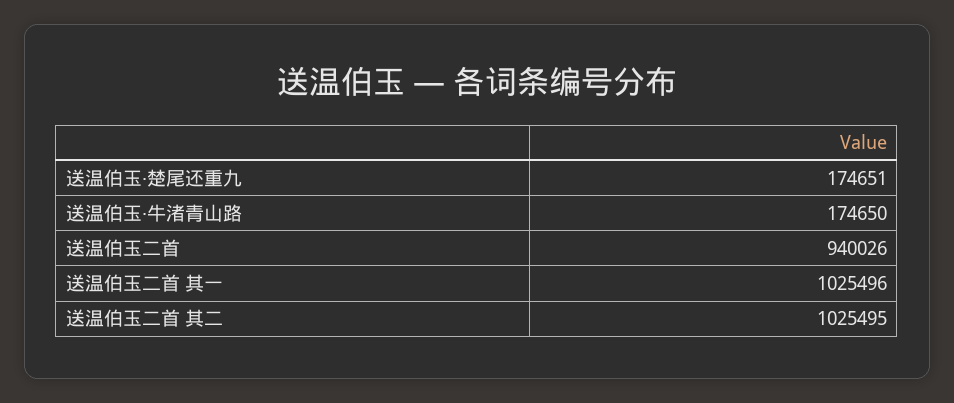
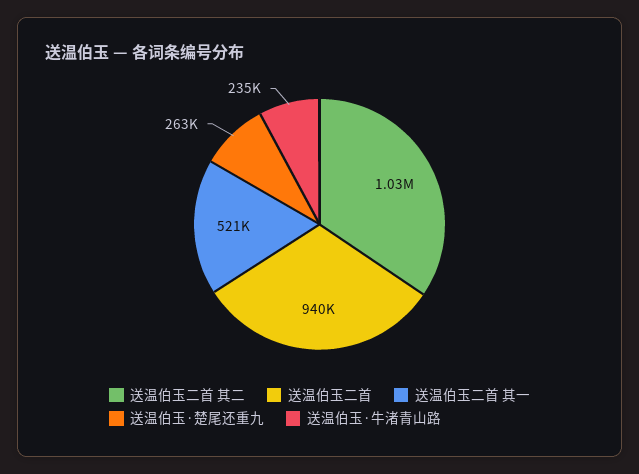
  {
-   "送温伯玉·楚尾还重九": 174651,
+   "送温伯玉·楚尾还重九": 263000,
-   "送温伯玉·牛渚青山路": 174650,
+   "送温伯玉·牛渚青山路": 235000,
    "送温伯玉二首": 940026,
-   "送温伯玉二首 其一": 1025496,
+   "送温伯玉二首 其一": 521000,
    "送温伯玉二首 其二": 1025495
  }

